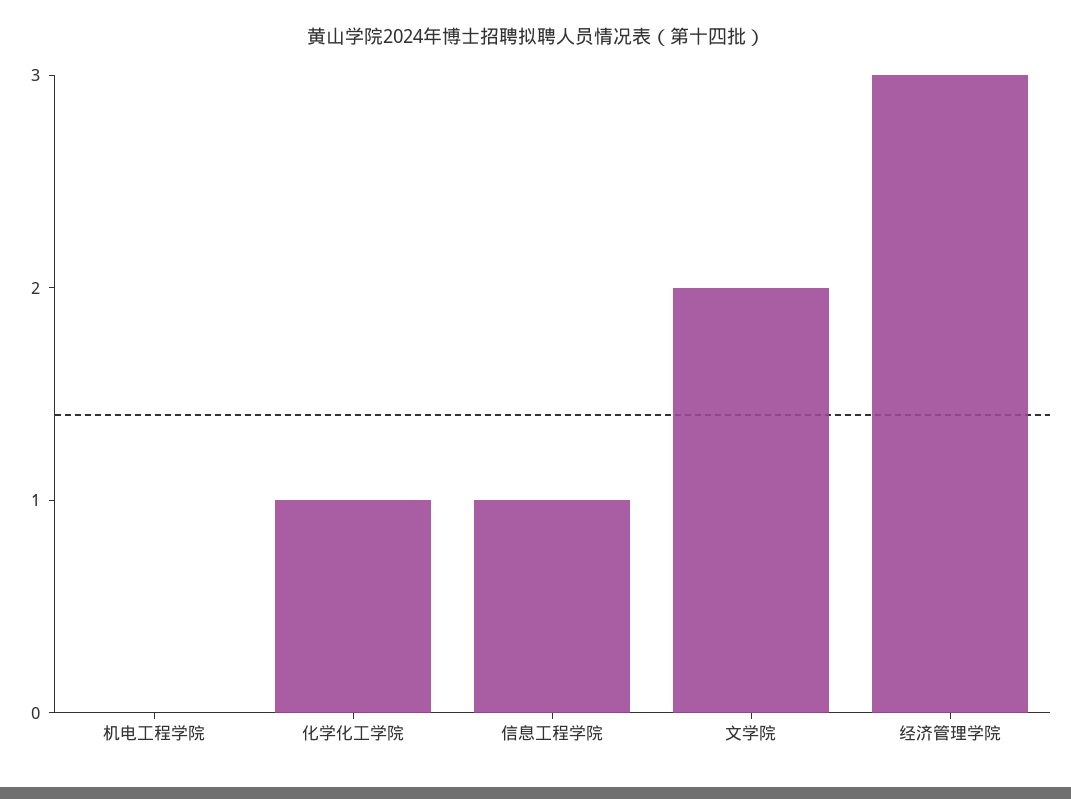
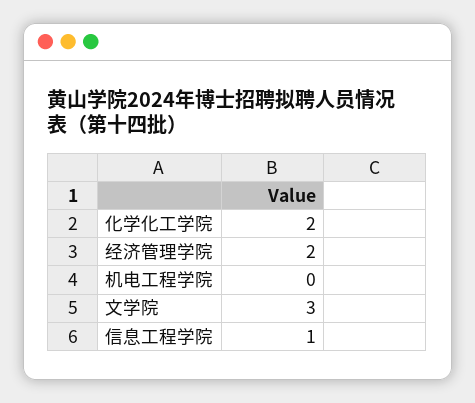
  {
    "机电工程学院": 0,
-   "化学化工学院": 1,
+   "化学化工学院": 2,
    "信息工程学院": 1,
-   "文学院": 2,
+   "文学院": 3,
-   "经济管理学院": 3
+   "经济管理学院": 2
  }

